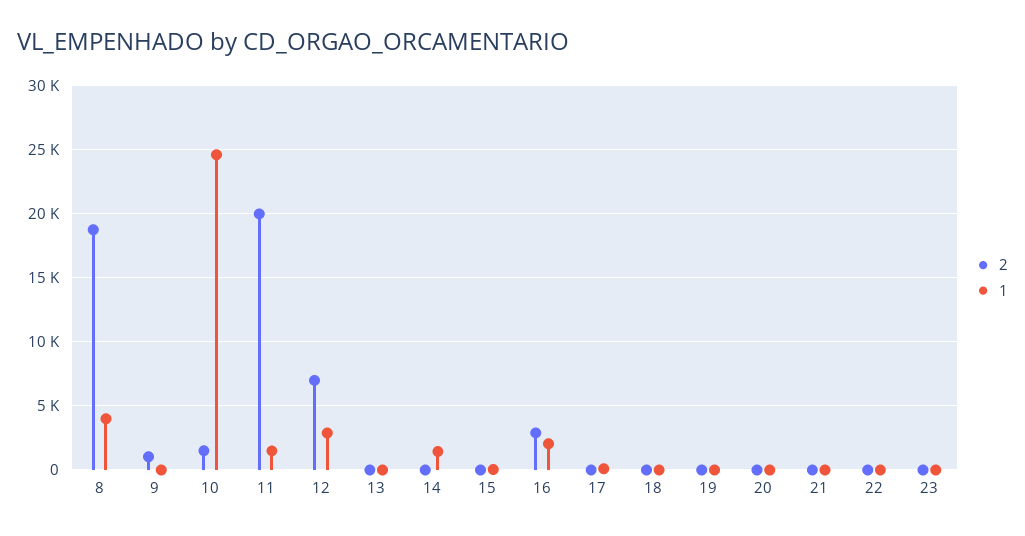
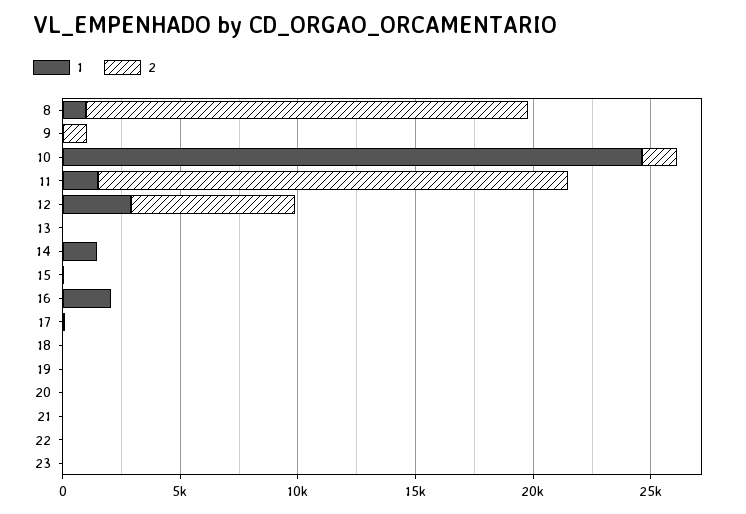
  {
    "2": {
      "8": 19000,
      "9": 1000,
      "10": 1500,
      "11": 20000,
      "12": 7000,
      "13": 0,
      "14": 0,
      "15": 0,
-     "16": 3000,
+     "16": 0,
      "17": 0,
      "18": 0,
      "19": 0,
      "20": 0,
      "21": 0,
      "22": 0,
      "23": 0
    },
    "1": {
-     "8": 4000,
+     "8": 1000,
      "9": 0,
      "10": 24500,
      "11": 1500,
      "12": 3000,
      "13": 0,
      "14": 1500,
      "15": 0,
      "16": 2000,
      "17": 0,
      "18": 0,
      "19": 0,
      "20": 0,
      "21": 0,
      "22": 0,
      "23": 0
    }
  }

